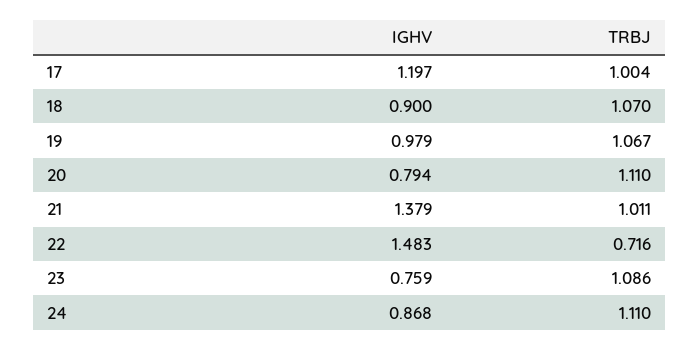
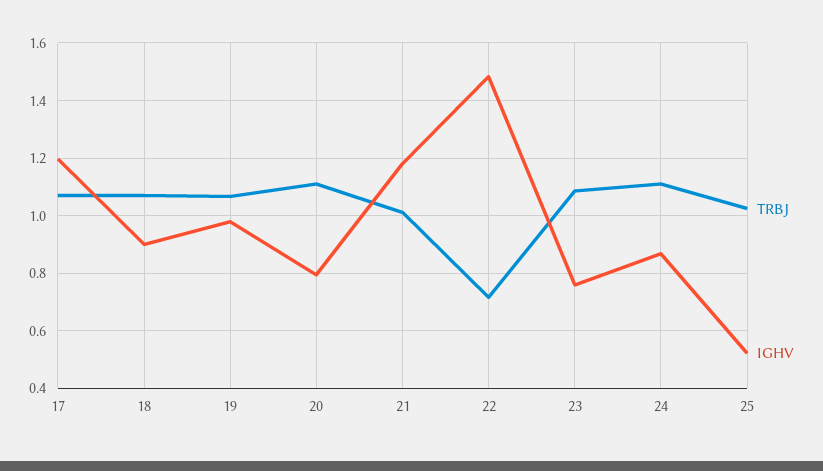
  {
    "IGHV": {
      "17": 1.197,
      "18": 0.9,
      "19": 0.979,
      "20": 0.794,
-     "21": 1.379,
+     "21": 1.175,
      "22": 1.483,
      "23": 0.759,
-     "24": 0.868
+     "24": 0.868,
+     "25": 0.525
    },
    "TRBJ": {
-     "17": 1.004,
+     "17": 1.075,
      "18": 1.07,
      "19": 1.067,
      "20": 1.11,
      "21": 1.011,
      "22": 0.716,
      "23": 1.086,
-     "24": 1.11
+     "24": 1.11,
+     "25": 1.025
    }
  }

